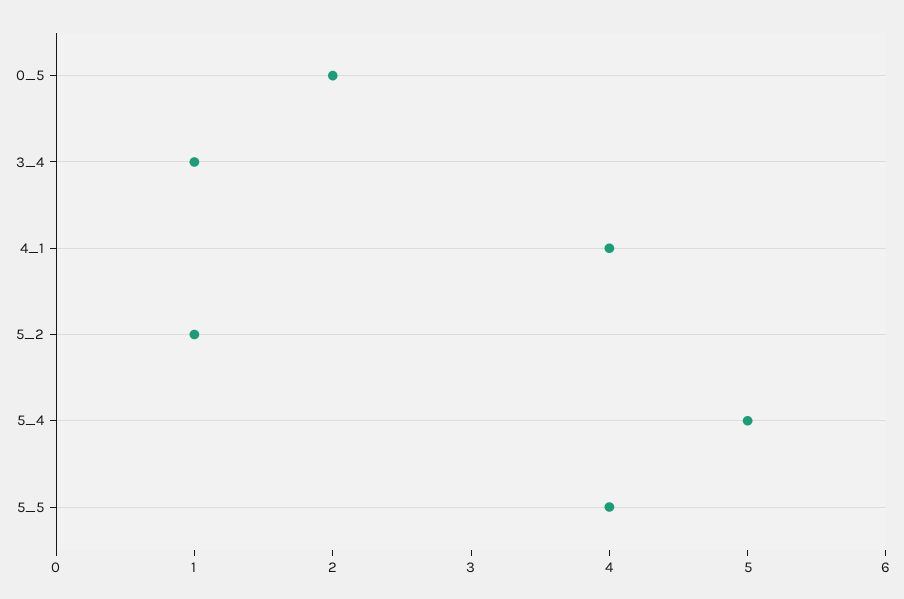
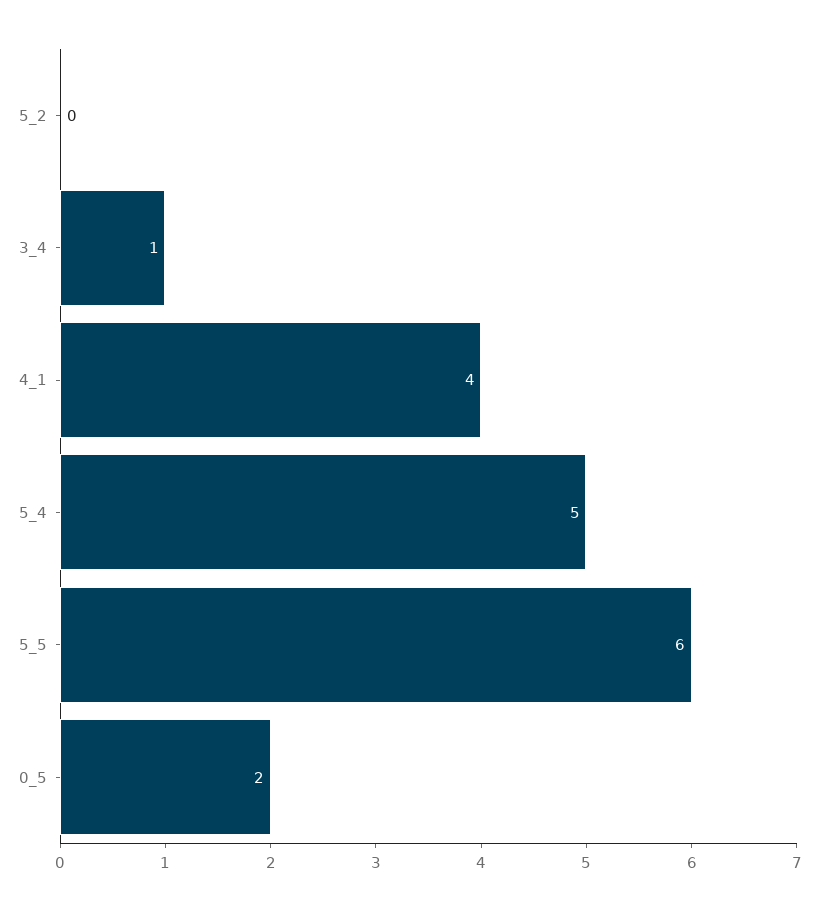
  {
    "0_5": 2,
    "3_4": 1,
    "4_1": 4,
-   "5_2": 1,
+   "5_2": 0,
    "5_4": 5,
-   "5_5": 4
+   "5_5": 6
  }

